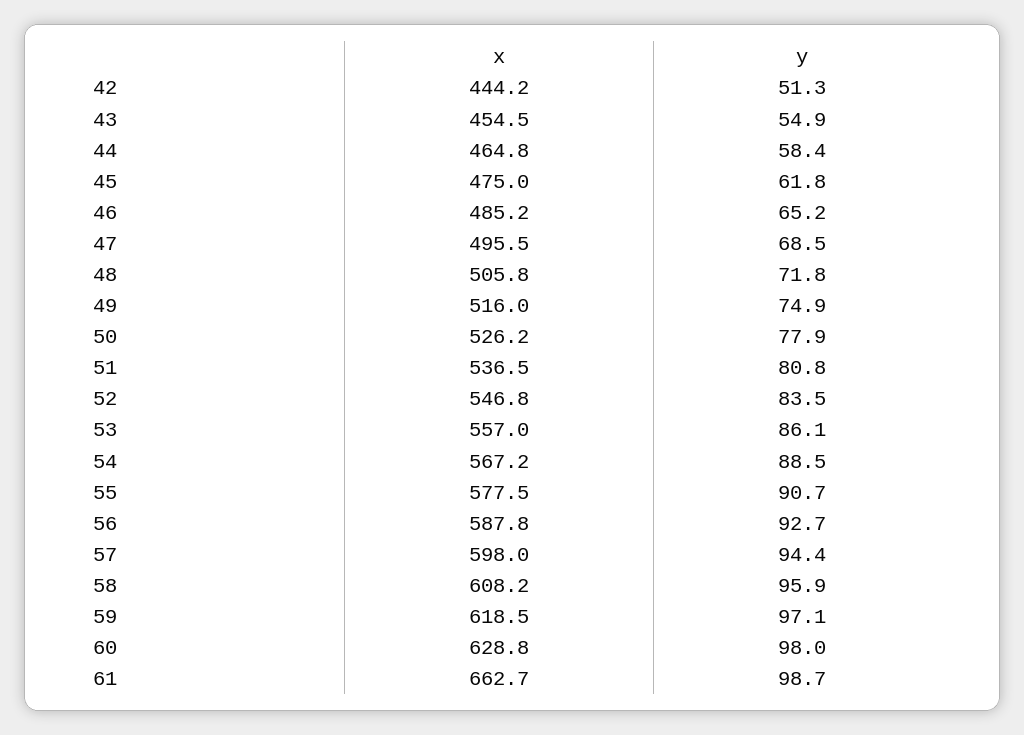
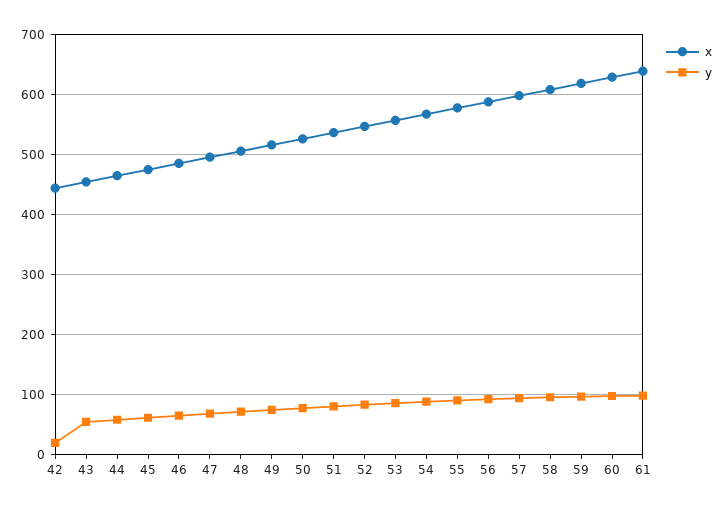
  {
    "x": {
      "42": 444.2,
      "43": 454.5,
      "44": 464.8,
      "45": 475,
      "46": 485.2,
      "47": 495.5,
      "48": 505.8,
      "49": 516,
      "50": 526.2,
      "51": 536.5,
      "52": 546.8,
      "53": 557,
      "54": 567.2,
      "55": 577.5,
      "56": 587.8,
      "57": 598,
      "58": 608.2,
      "59": 618.5,
      "60": 628.8,
-     "61": 662.7
+     "61": 640
    },
    "y": {
-     "42": 51.3,
+     "42": 20,
      "43": 54.9,
      "44": 58.4,
      "45": 61.8,
      "46": 65.2,
      "47": 68.5,
      "48": 71.8,
      "49": 74.9,
      "50": 77.9,
      "51": 80.8,
      "52": 83.5,
      "53": 86.1,
      "54": 88.5,
      "55": 90.7,
      "56": 92.7,
      "57": 94.4,
      "58": 95.9,
      "59": 97.1,
      "60": 98,
      "61": 98.7
    }
  }

